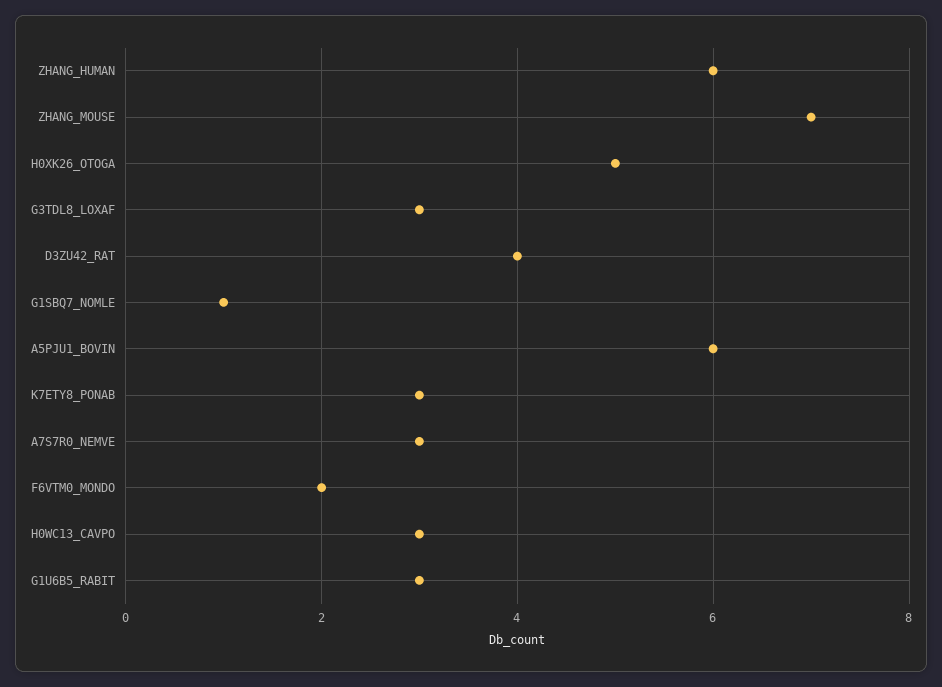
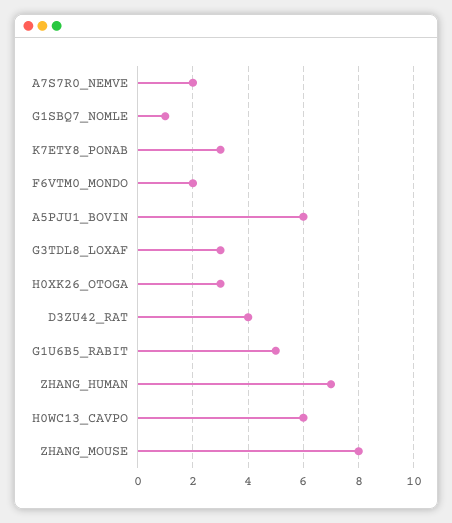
  {
-   "ZHANG_HUMAN": 6,
+   "ZHANG_HUMAN": 7,
-   "ZHANG_MOUSE": 7,
+   "ZHANG_MOUSE": 8,
-   "H0XK26_OTOGA": 5,
+   "H0XK26_OTOGA": 3,
    "G3TDL8_LOXAF": 3,
    "D3ZU42_RAT": 4,
    "G1SBQ7_NOMLE": 1,
    "A5PJU1_BOVIN": 6,
    "K7ETY8_PONAB": 3,
-   "A7S7R0_NEMVE": 3,
+   "A7S7R0_NEMVE": 2,
    "F6VTM0_MONDO": 2,
-   "H0WC13_CAVPO": 3,
+   "H0WC13_CAVPO": 6,
-   "G1U6B5_RABIT": 3
+   "G1U6B5_RABIT": 5
  }

